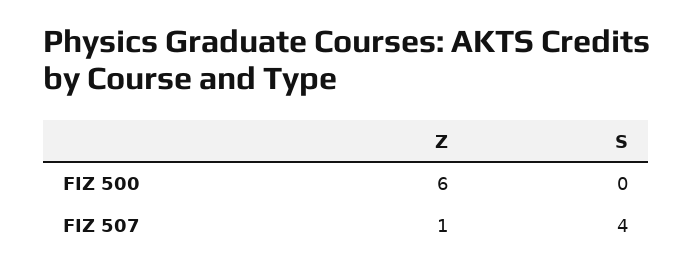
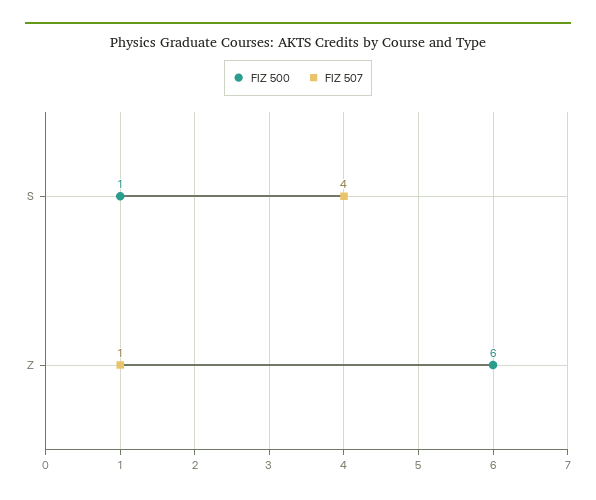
  {
    "FIZ 500": {
      "Z": 6,
-     "S": 0
+     "S": 1
    },
    "FIZ 507": {
      "Z": 1,
      "S": 4
    }
  }

